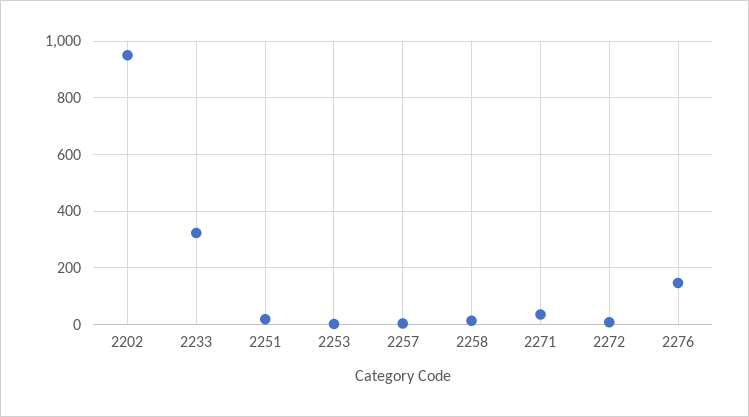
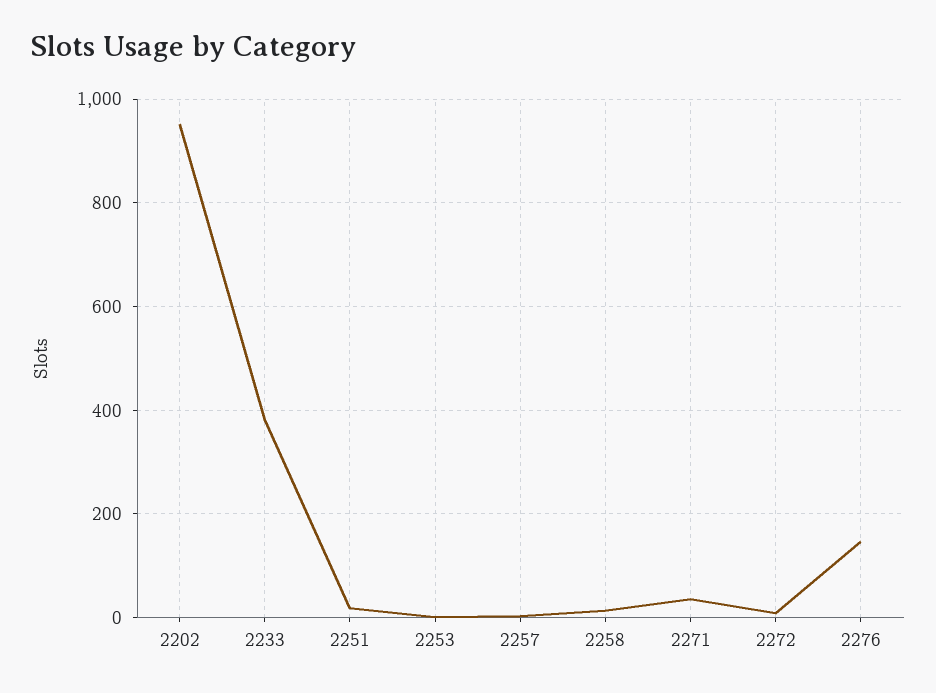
  {
    "2202": 960,
-   "2233": 325,
+   "2233": 380,
    "2251": 20,
    "2253": 0,
    "2257": 0,
    "2258": 20,
    "2271": 40,
    "2272": 0,
    "2276": 140
  }

